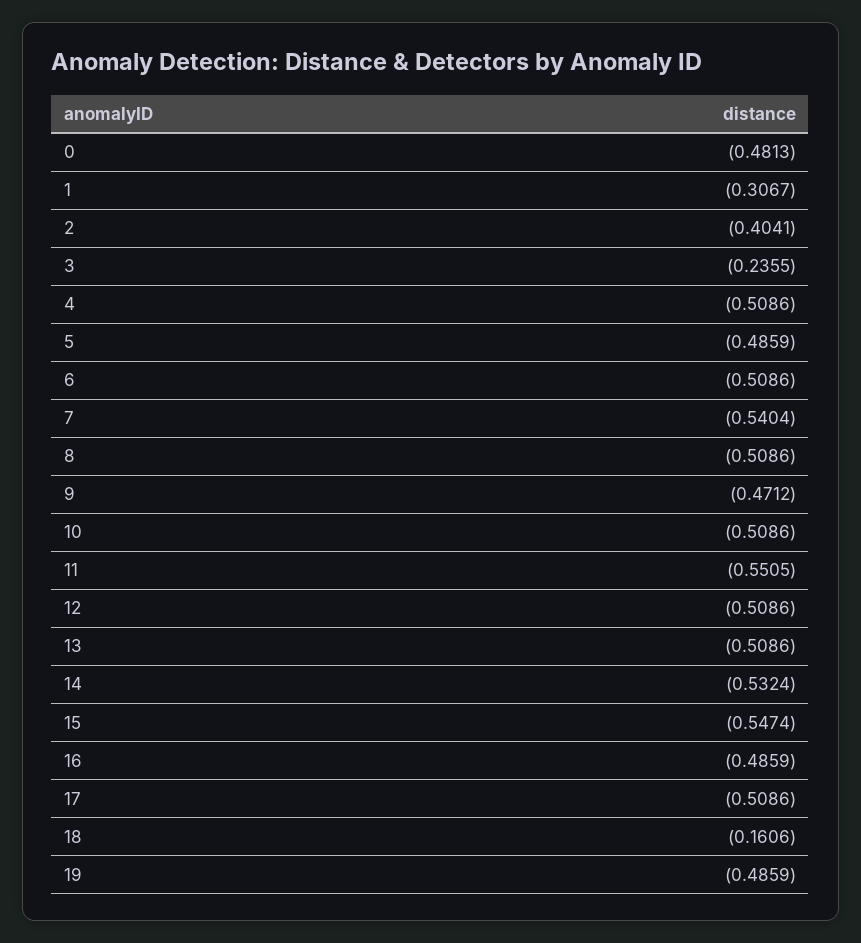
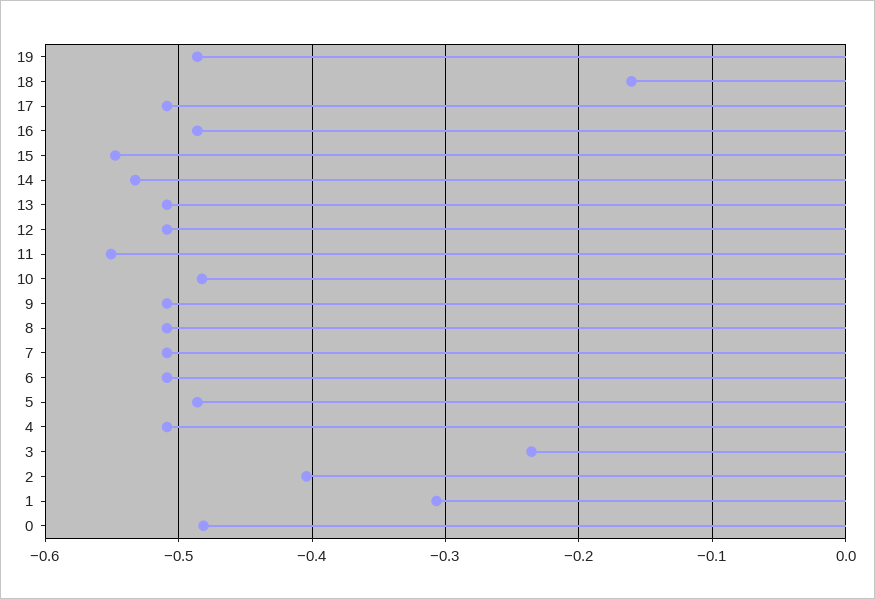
  {
    "0": -0.4813,
    "1": -0.3067,
    "2": -0.4041,
    "3": -0.2355,
    "4": -0.5086,
    "5": -0.4859,
    "6": -0.5086,
-   "7": -0.5404,
+   "7": -0.51,
    "8": -0.5086,
-   "9": -0.4712,
+   "9": -0.51,
-   "10": -0.5086,
+   "10": -0.48,
    "11": -0.5505,
    "12": -0.5086,
    "13": -0.5086,
    "14": -0.5324,
    "15": -0.5474,
    "16": -0.4859,
    "17": -0.5086,
    "18": -0.1606,
    "19": -0.4859
  }

